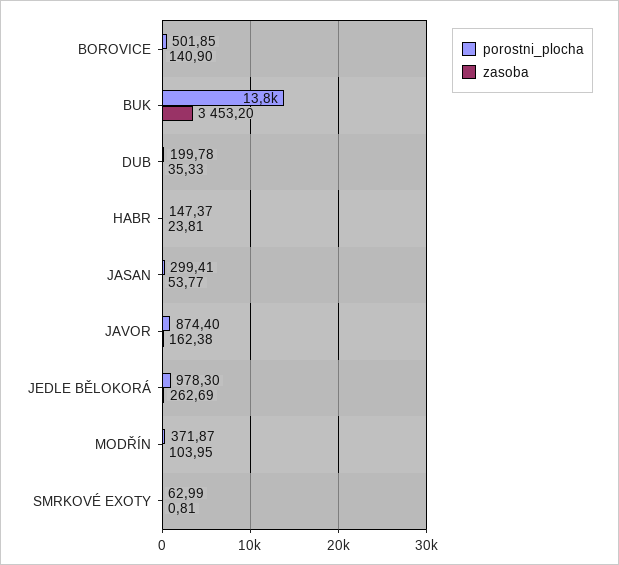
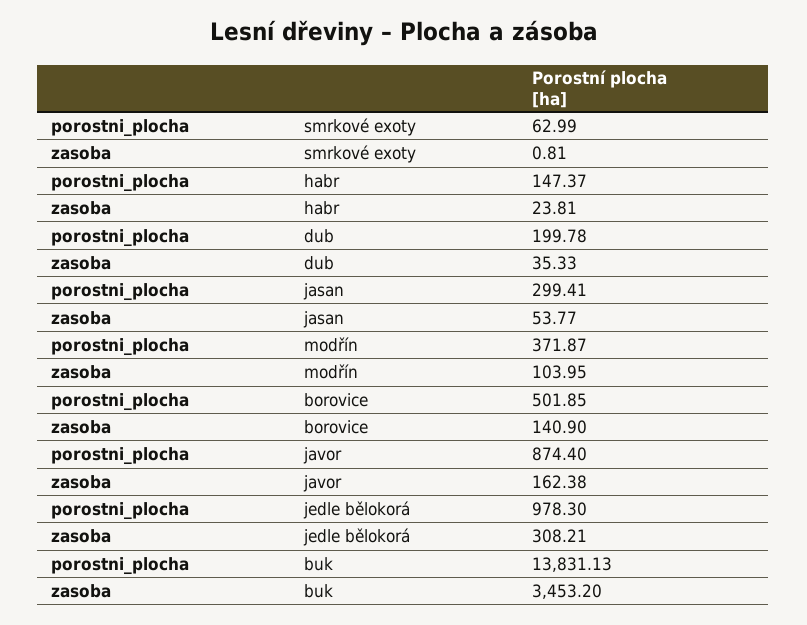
  {
    "porostni_plocha": {
      "BOROVICE": 501.85,
      "BUK": 13831.13,
      "DUB": 199.78,
      "HABR": 147.37,
      "JASAN": 299.41,
      "JAVOR": 874.4,
      "JEDLE BĚLOKORÁ": 978.3,
      "MODŘÍN": 371.87,
      "SMRKOVÉ EXOTY": 62.99
    },
    "zasoba": {
      "BOROVICE": 140.9,
      "BUK": 3453.2,
      "DUB": 35.33,
      "HABR": 23.81,
      "JASAN": 53.77,
      "JAVOR": 162.38,
-     "JEDLE BĚLOKORÁ": 262.69,
+     "JEDLE BĚLOKORÁ": 308.21,
      "MODŘÍN": 103.95,
      "SMRKOVÉ EXOTY": 0.81
    }
  }

